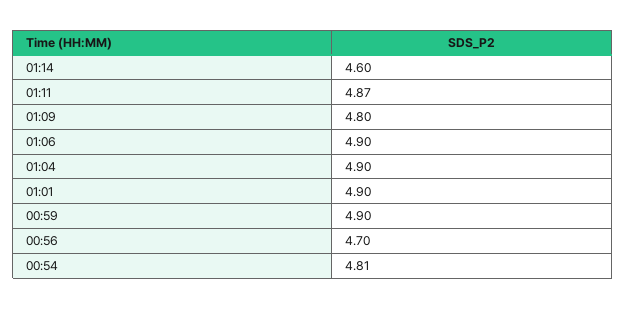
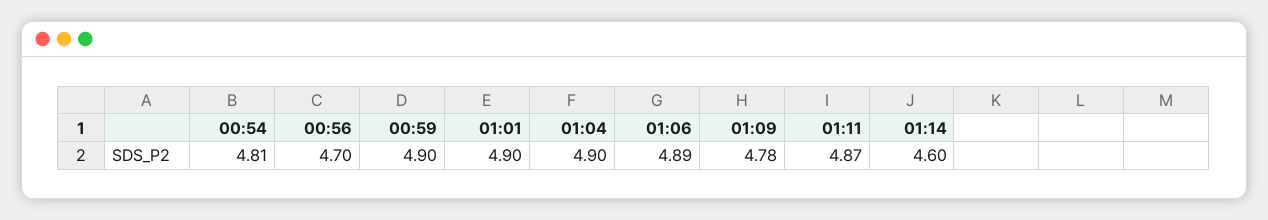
  {
    "01:14": 4.6,
    "01:11": 4.87,
-   "01:09": 4.8,
+   "01:09": 4.78,
-   "01:06": 4.9,
+   "01:06": 4.89,
    "01:04": 4.9,
    "01:01": 4.9,
    "00:59": 4.9,
    "00:56": 4.7,
    "00:54": 4.81
  }

